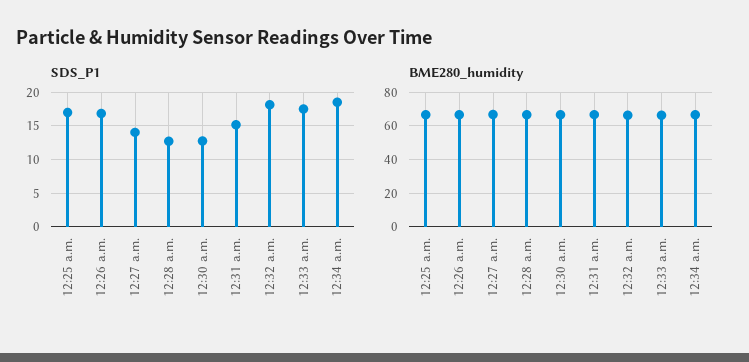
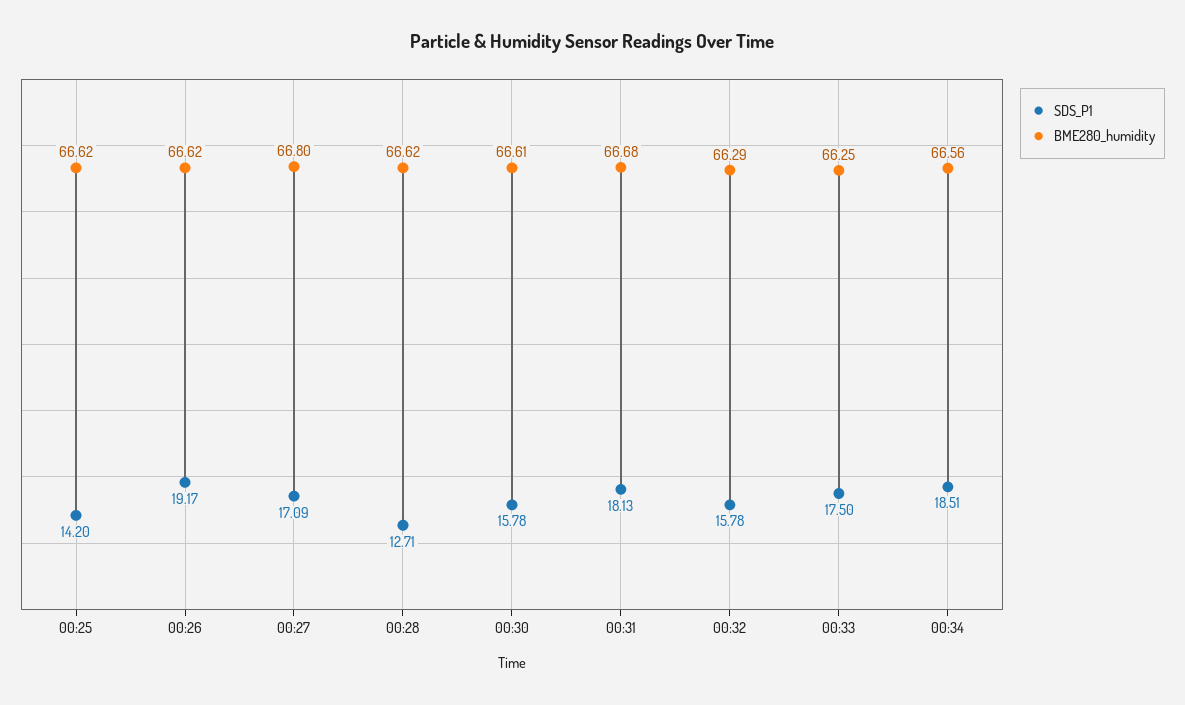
  {
    "SDS_P1": {
-     "12:25 a.m.": 17,
+     "12:25 a.m.": 14.2,
-     "12:26 a.m.": 17,
+     "12:26 a.m.": 19.17,
-     "12:27 a.m.": 14,
+     "12:27 a.m.": 17.09,
      "12:28 a.m.": 12.71,
-     "12:30 a.m.": 13,
+     "12:30 a.m.": 15.78,
-     "12:31 a.m.": 15,
+     "12:31 a.m.": 18.13,
-     "12:32 a.m.": 18,
+     "12:32 a.m.": 15.78,
      "12:33 a.m.": 17.5,
      "12:34 a.m.": 18.51
    },
    "BME280_humidity": {
      "12:25 a.m.": 66.62,
      "12:26 a.m.": 66.62,
      "12:27 a.m.": 66.8,
      "12:28 a.m.": 66.62,
      "12:30 a.m.": 66.61,
      "12:31 a.m.": 66.68,
      "12:32 a.m.": 66.29,
      "12:33 a.m.": 66.25,
      "12:34 a.m.": 66.56
    }
  }

